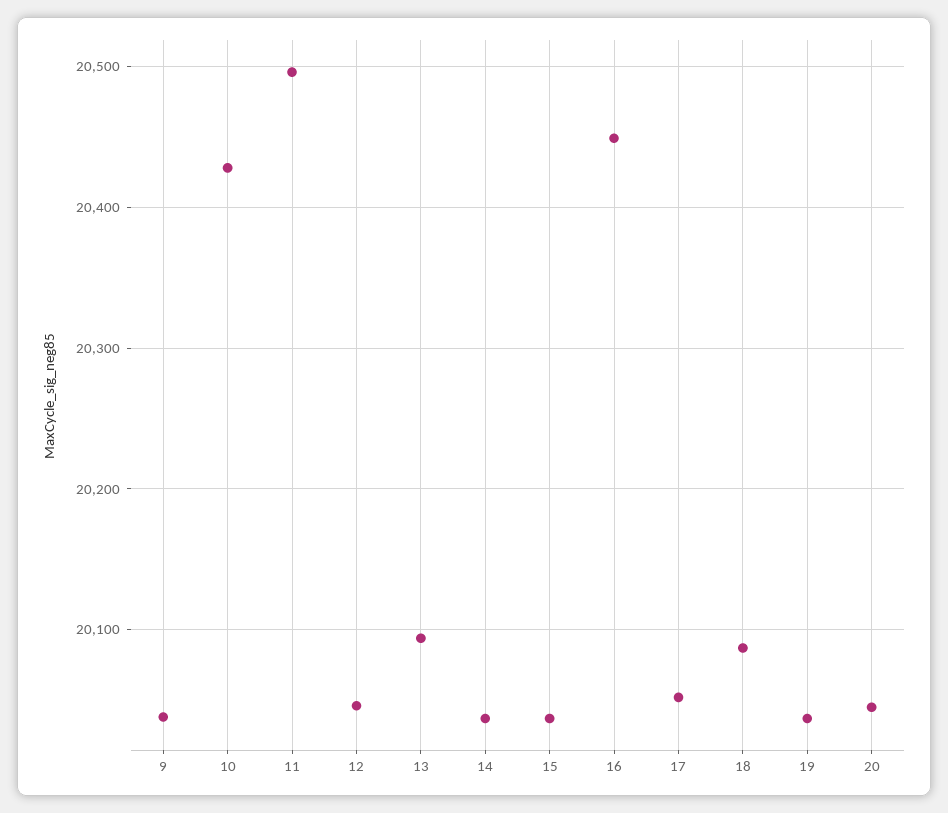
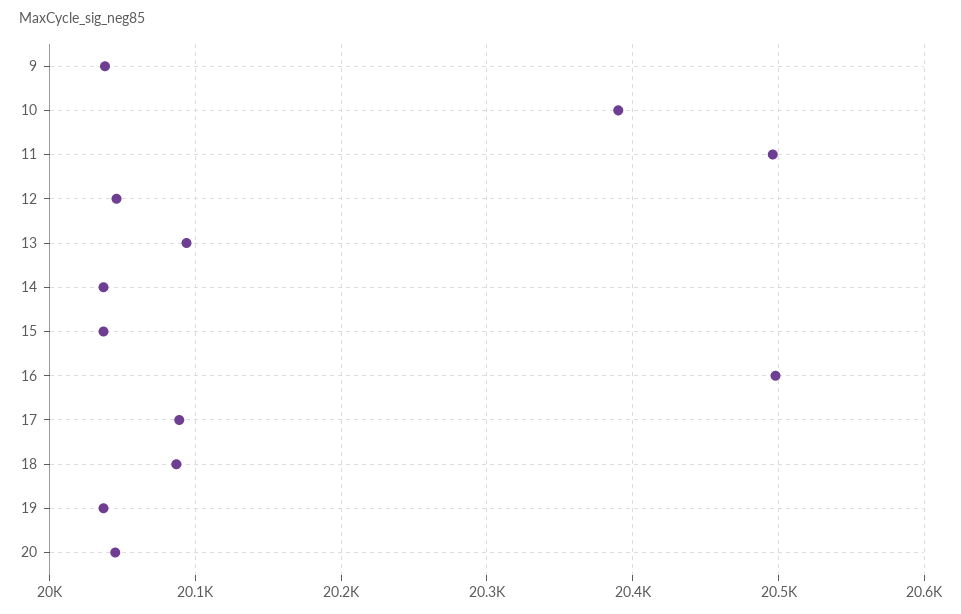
  {
    "9": 20040,
-   "10": 20430,
+   "10": 20390,
    "11": 20500,
    "12": 20050,
    "13": 20090,
    "14": 20040,
    "15": 20040,
-   "16": 20450,
+   "16": 20500,
-   "17": 20050,
+   "17": 20090,
    "18": 20090,
    "19": 20040,
    "20": 20050
  }

